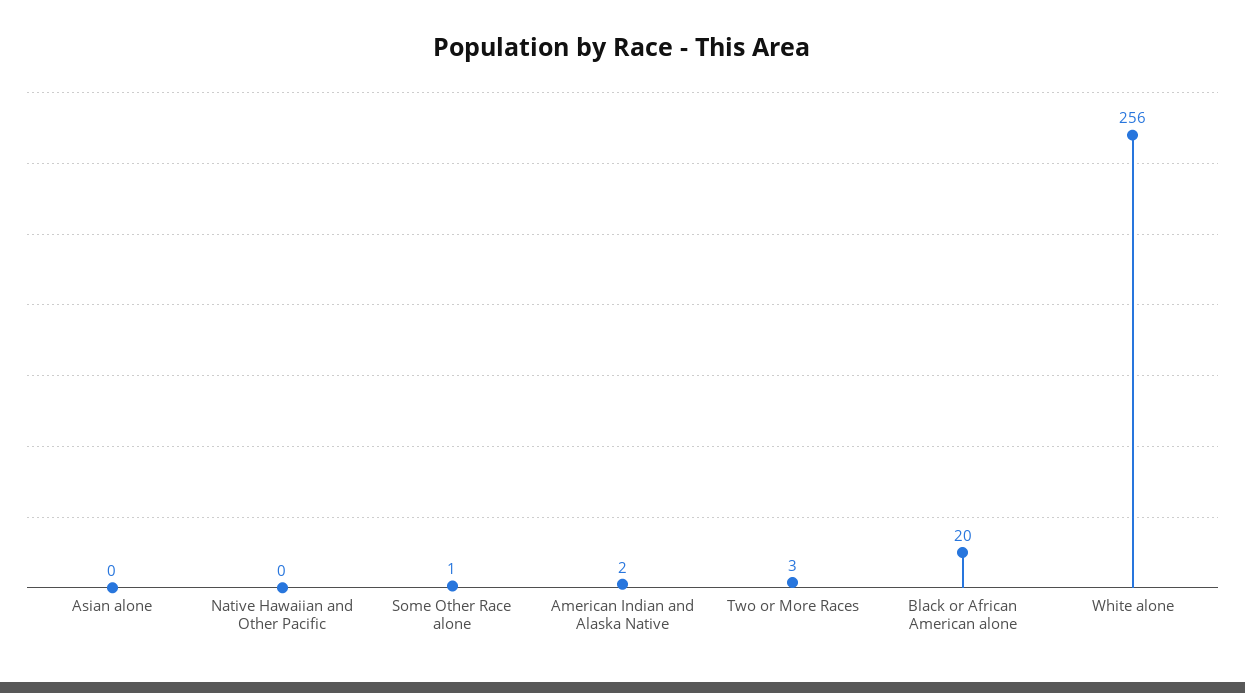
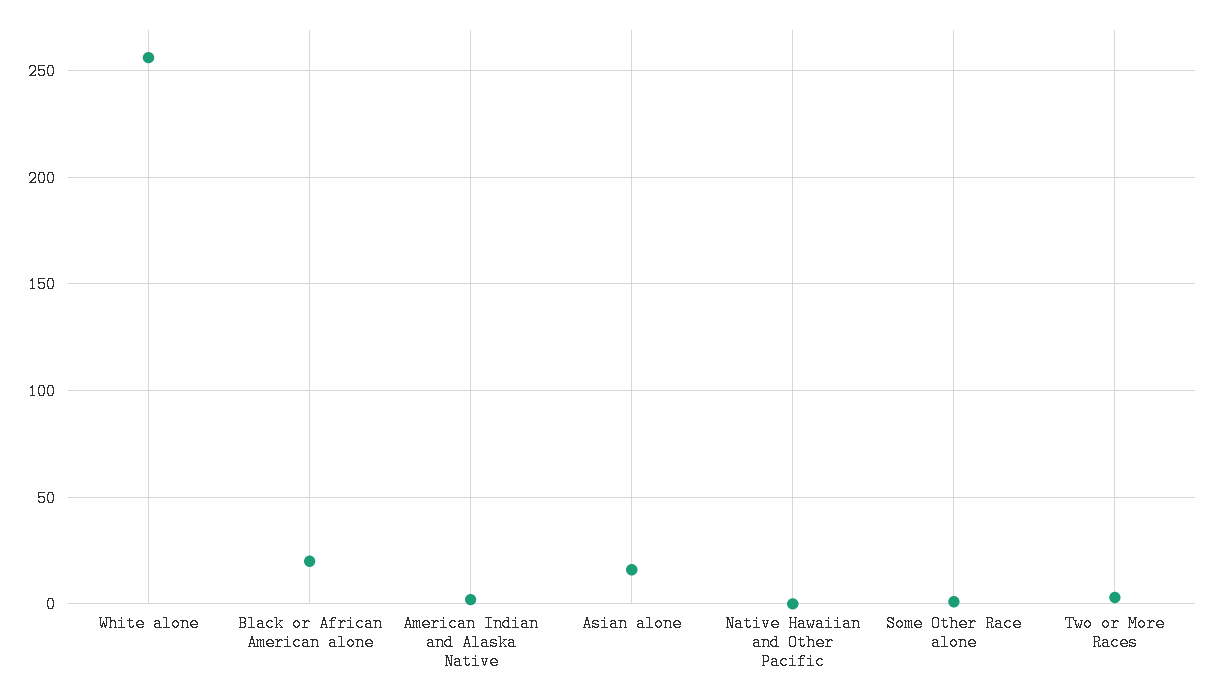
  {
-   "Asian alone": 0,
+   "Asian alone": 15,
    "Native Hawaiian and Other Pacific": 0,
    "Some Other Race alone": 1,
    "American Indian and Alaska Native": 2,
    "Two or More Races": 3,
    "Black or African American alone": 20,
    "White alone": 256
  }

